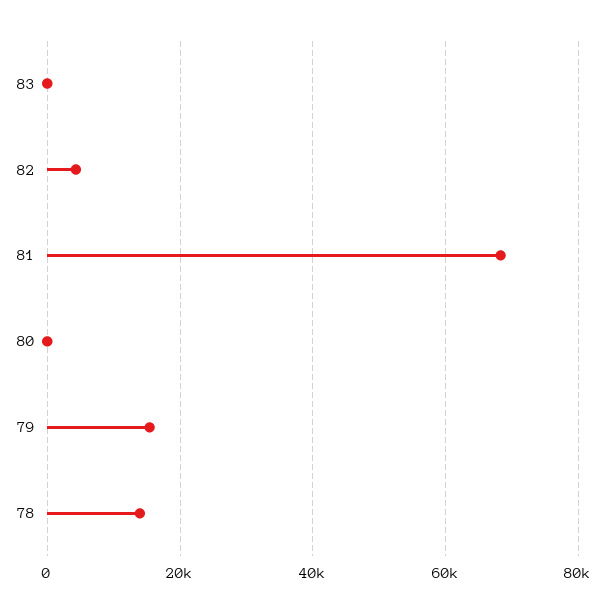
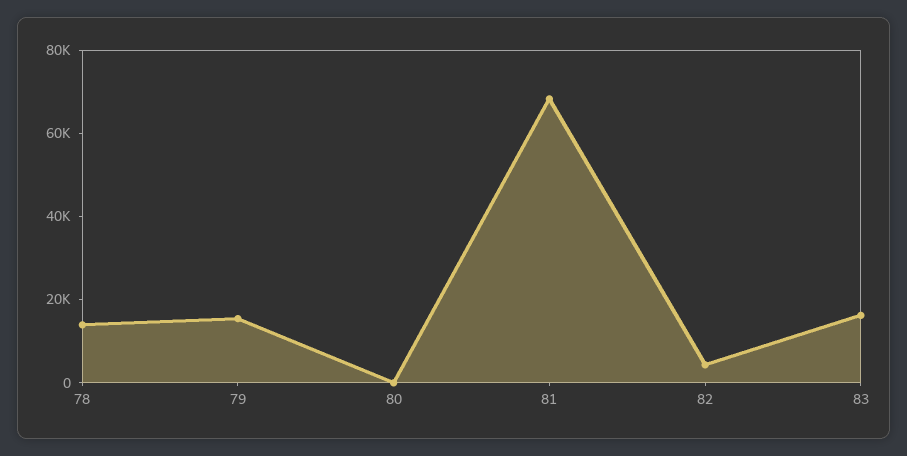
  {
-   "83": 0,
+   "83": 15000,
    "82": 4000,
    "81": 68000,
    "80": 0,
    "79": 16000,
    "78": 14000
  }

